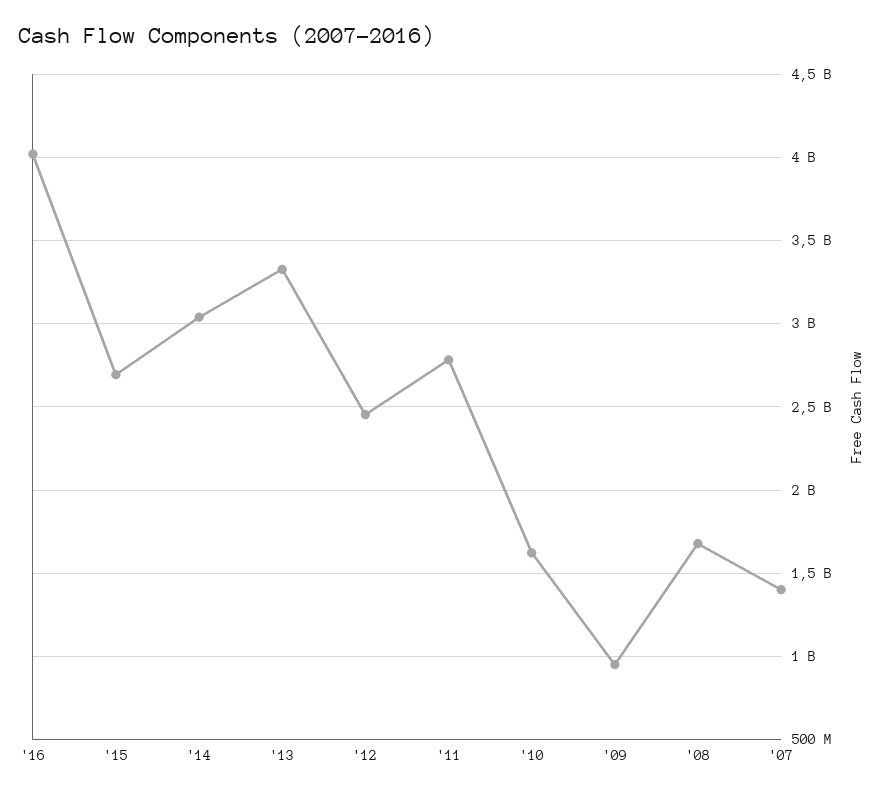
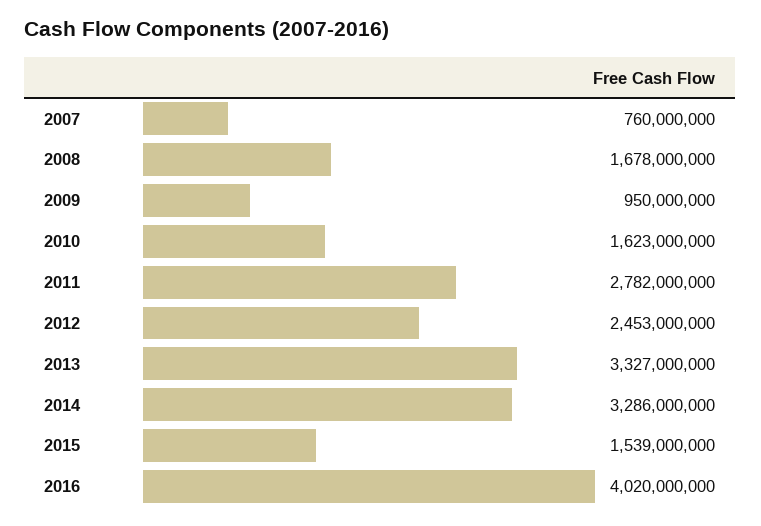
  {
    "'16": 4020000000,
-   "'15": 2700000000,
+   "'15": 1539000000,
-   "'14": 3050000000,
+   "'14": 3286000000,
    "'13": 3327000000,
    "'12": 2453000000,
    "'11": 2782000000,
    "'10": 1623000000,
    "'09": 950000000,
    "'08": 1678000000,
-   "'07": 1400000000
+   "'07": 760000000
  }

